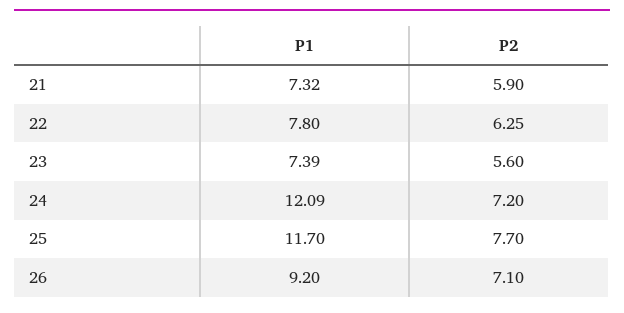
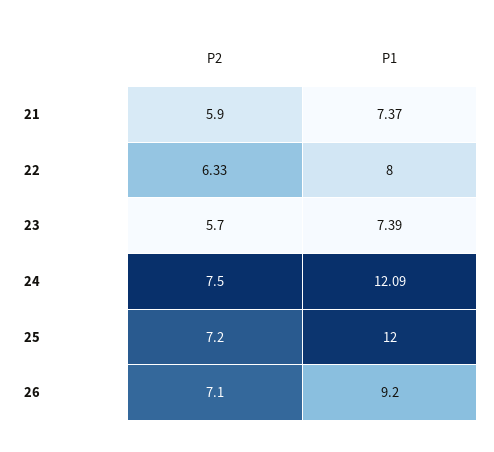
  {
    "P1": {
-     "21": 7.32,
+     "21": 7.37,
-     "22": 7.8,
+     "22": 8,
      "23": 7.39,
      "24": 12.09,
-     "25": 11.7,
+     "25": 12,
      "26": 9.2
    },
    "P2": {
      "21": 5.9,
-     "22": 6.25,
+     "22": 6.33,
-     "23": 5.6,
+     "23": 5.7,
-     "24": 7.2,
+     "24": 7.5,
-     "25": 7.7,
+     "25": 7.2,
      "26": 7.1
    }
  }

